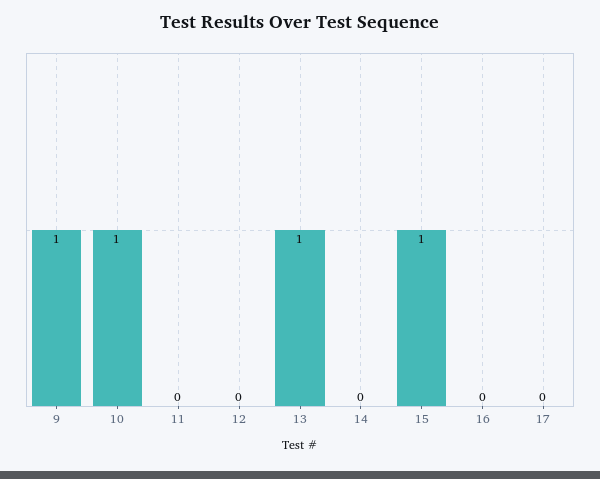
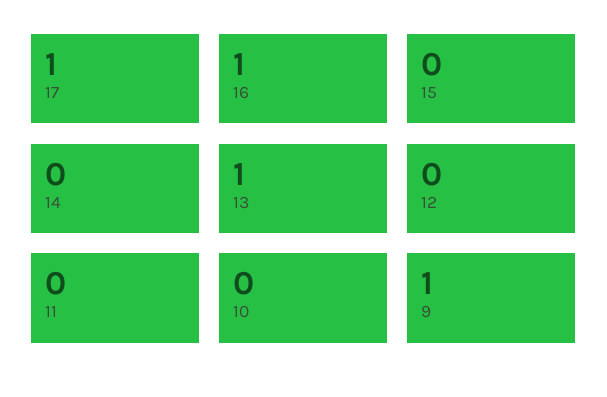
  {
    "9": 1,
-   "10": 1,
+   "10": 0,
    "11": 0,
    "12": 0,
    "13": 1,
    "14": 0,
-   "15": 1,
+   "15": 0,
-   "16": 0,
+   "16": 1,
-   "17": 0
+   "17": 1
  }

